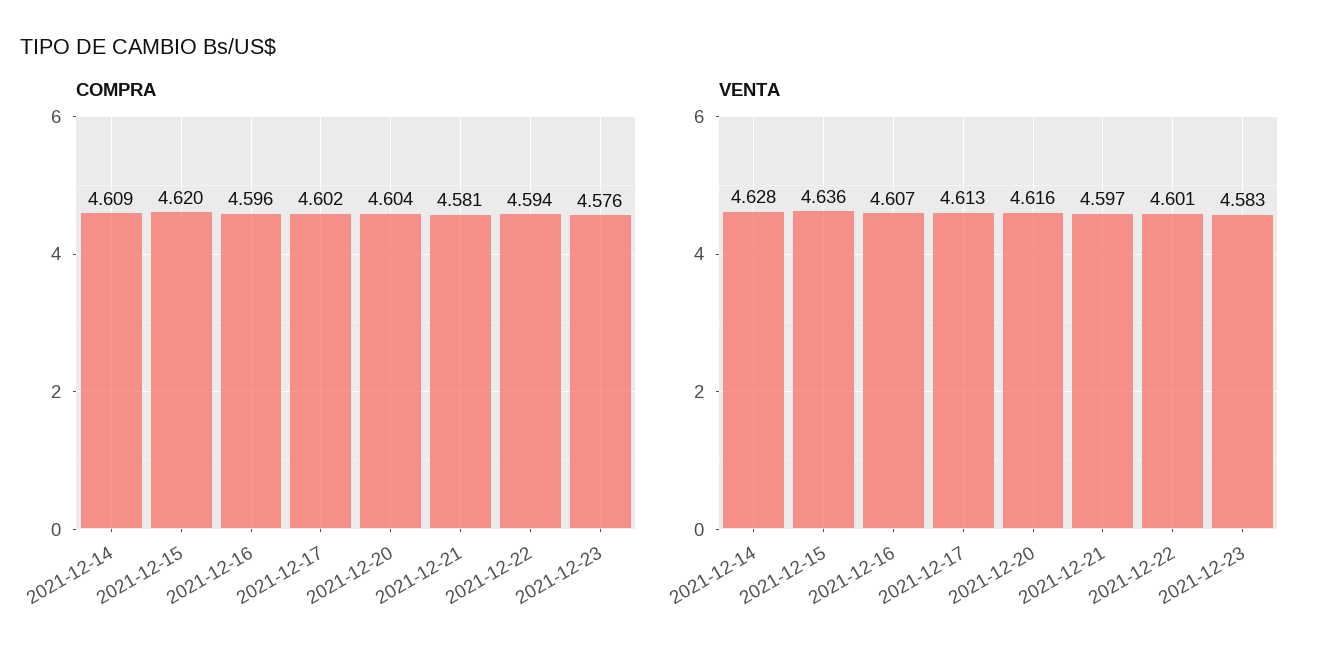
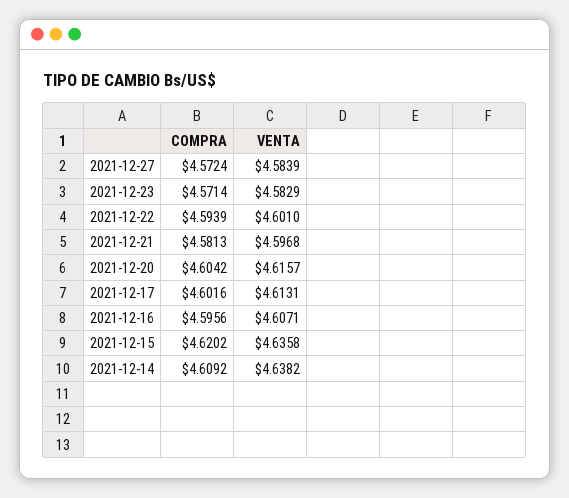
  {
    "COMPRA": {
      "2021-12-14": 4.6092,
      "2021-12-15": 4.6202,
      "2021-12-16": 4.5956,
      "2021-12-17": 4.6016,
      "2021-12-20": 4.6042,
      "2021-12-21": 4.5813,
      "2021-12-22": 4.5939,
-     "2021-12-23": 4.576
+     "2021-12-23": 4.5714,
+     "2021-12-27": 4.5724
    },
    "VENTA": {
-     "2021-12-14": 4.628,
+     "2021-12-14": 4.6382,
      "2021-12-15": 4.6358,
      "2021-12-16": 4.6071,
      "2021-12-17": 4.6131,
      "2021-12-20": 4.6157,
      "2021-12-21": 4.5968,
      "2021-12-22": 4.601,
-     "2021-12-23": 4.5829
+     "2021-12-23": 4.5829,
+     "2021-12-27": 4.5839
    }
  }

